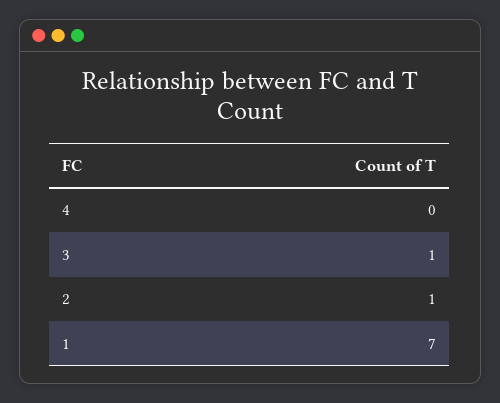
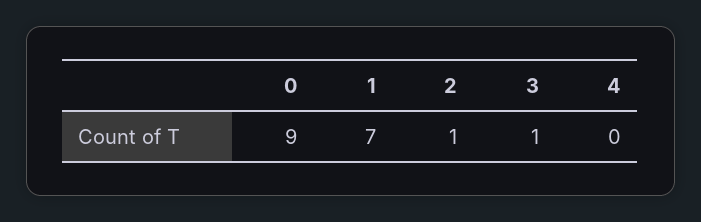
  {
    "4": 0,
    "3": 1,
    "2": 1,
-   "1": 7
+   "1": 7,
+   "0": 9
  }

